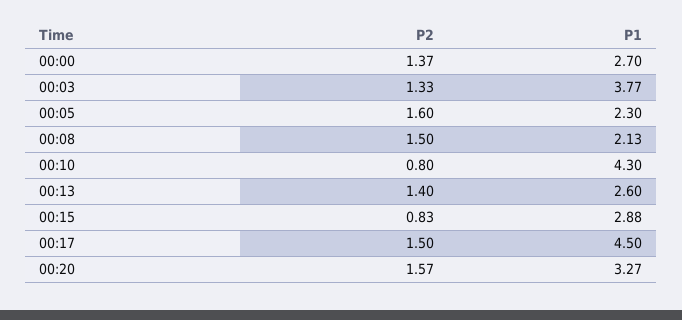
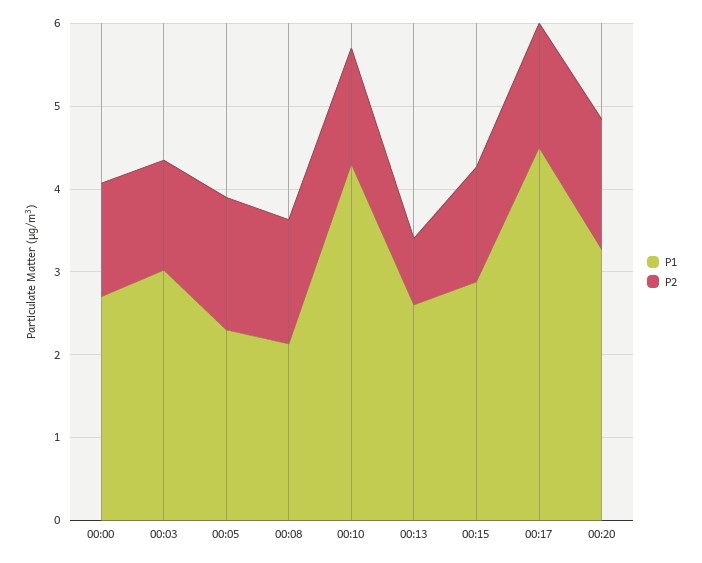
  {
    "P2": {
      "00:00": 1.37,
      "00:03": 1.33,
      "00:05": 1.6,
      "00:08": 1.5,
-     "00:10": 0.8,
+     "00:10": 1.4,
-     "00:13": 1.4,
+     "00:13": 0.8,
-     "00:15": 0.83,
+     "00:15": 1.4,
      "00:17": 1.5,
      "00:20": 1.57
    },
    "P1": {
      "00:00": 2.7,
-     "00:03": 3.77,
+     "00:03": 3,
      "00:05": 2.3,
      "00:08": 2.13,
      "00:10": 4.3,
      "00:13": 2.6,
      "00:15": 2.88,
      "00:17": 4.5,
      "00:20": 3.27
    }
  }

